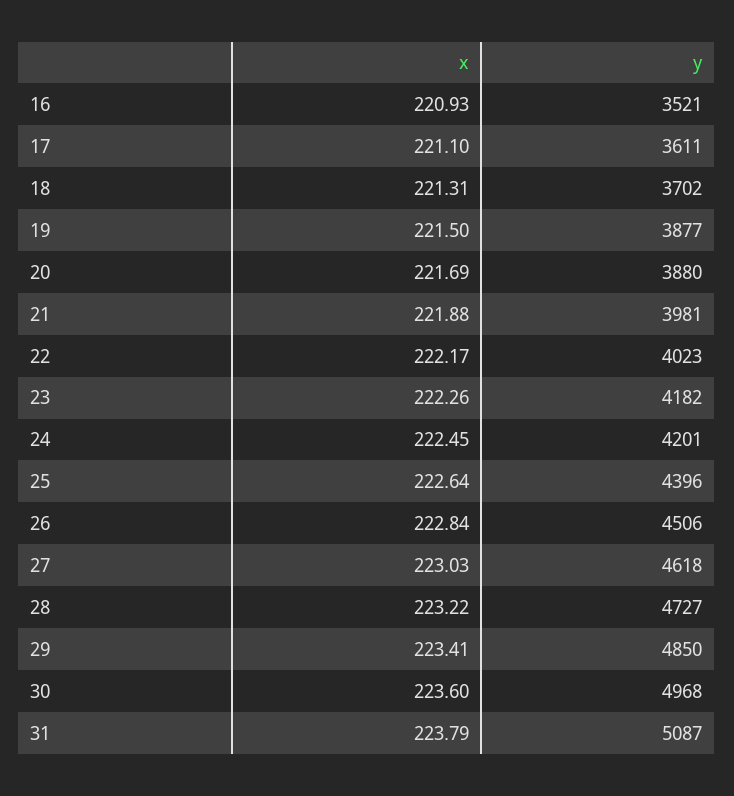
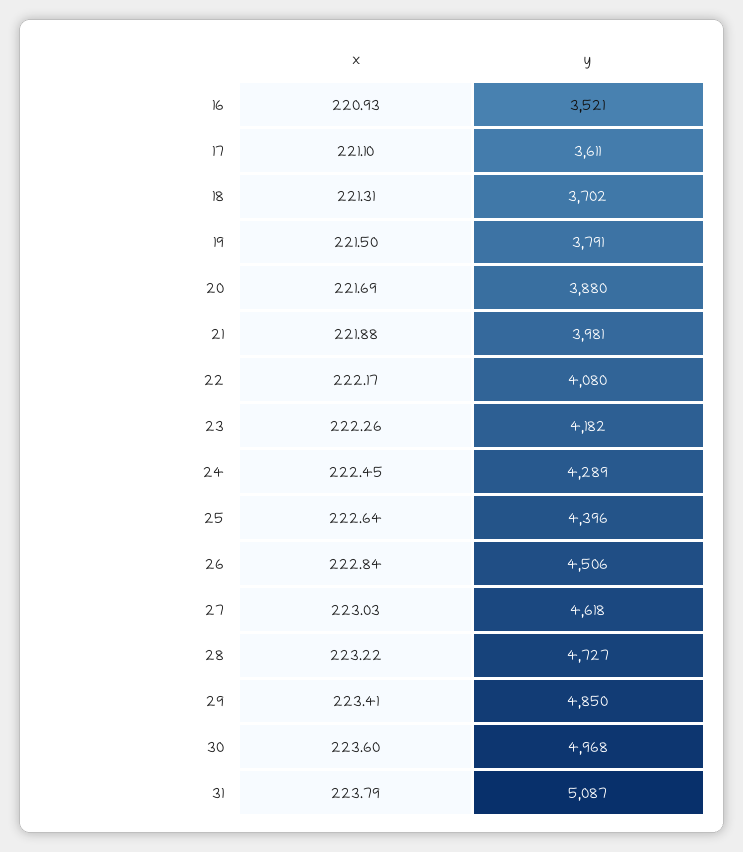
  {
    "x": {
      "16": 220.93,
      "17": 221.1,
      "18": 221.31,
      "19": 221.5,
      "20": 221.69,
      "21": 221.88,
      "22": 222.17,
      "23": 222.26,
      "24": 222.45,
      "25": 222.64,
      "26": 222.84,
      "27": 223.03,
      "28": 223.22,
      "29": 223.41,
      "30": 223.6,
      "31": 223.79
    },
    "y": {
      "16": 3521,
      "17": 3611,
      "18": 3702,
-     "19": 3877,
+     "19": 3791,
      "20": 3880,
      "21": 3981,
-     "22": 4023,
+     "22": 4080,
      "23": 4182,
-     "24": 4201,
+     "24": 4289,
      "25": 4396,
      "26": 4506,
      "27": 4618,
      "28": 4727,
      "29": 4850,
      "30": 4968,
      "31": 5087
    }
  }

